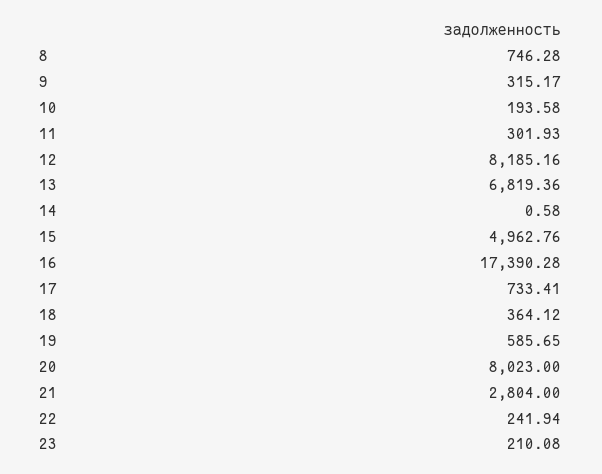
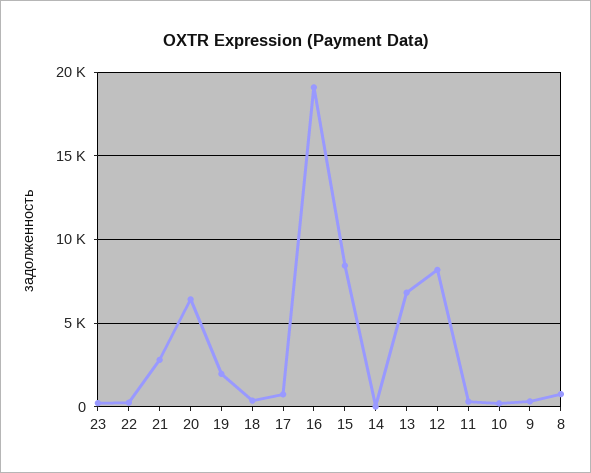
  {
    "8": 746.28,
    "9": 315.17,
    "10": 193.58,
    "11": 301.93,
    "12": 8185.16,
    "13": 6819.36,
    "14": 0.58,
-   "15": 4962.76,
+   "15": 8500,
-   "16": 17390.28,
+   "16": 19000,
    "17": 733.41,
    "18": 364.12,
-   "19": 585.65,
+   "19": 2000,
-   "20": 8023,
+   "20": 6500,
    "21": 2804,
    "22": 241.94,
    "23": 210.08
  }

